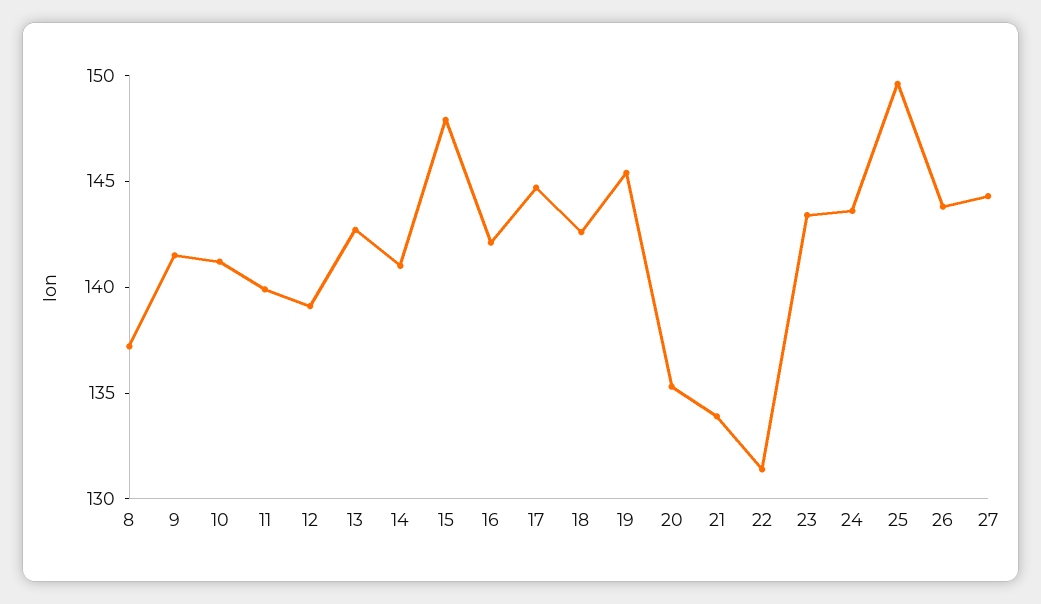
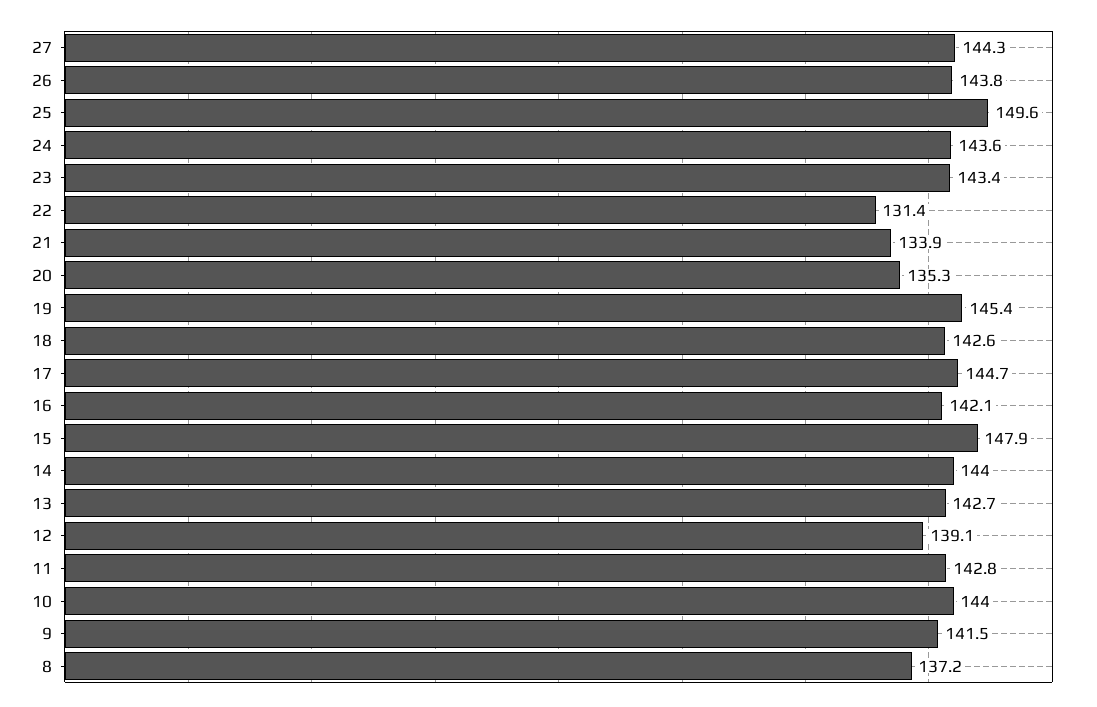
  {
    "8": 137.2,
    "9": 141.5,
-   "10": 141,
+   "10": 144,
-   "11": 140,
+   "11": 142.8,
    "12": 139.1,
    "13": 142.7,
-   "14": 141,
+   "14": 144,
    "15": 147.9,
    "16": 142.1,
    "17": 144.7,
    "18": 142.6,
    "19": 145.4,
    "20": 135.3,
    "21": 133.9,
    "22": 131.4,
    "23": 143.4,
    "24": 143.6,
    "25": 149.6,
    "26": 143.8,
    "27": 144.3
  }

